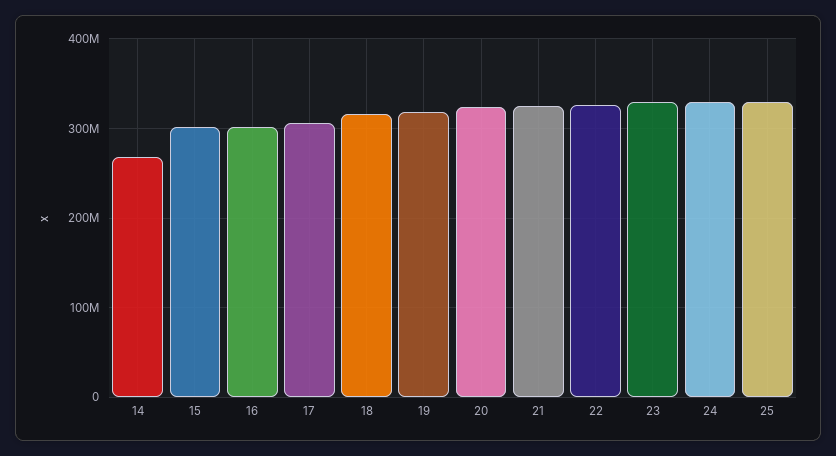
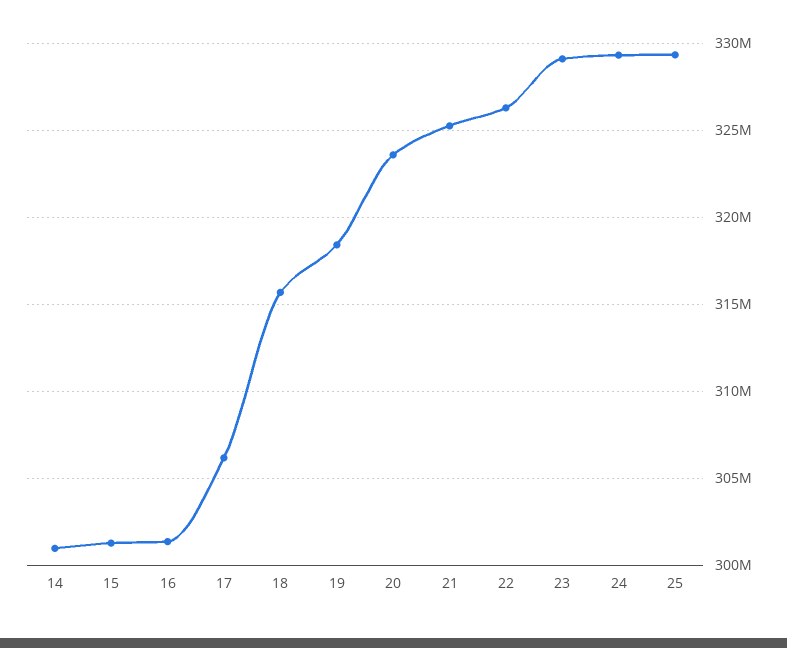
  {
-   "14": 270000000,
+   "14": 301000000,
    "15": 301500000,
    "16": 301500000,
    "17": 306000000,
    "18": 315500000,
    "19": 318500000,
    "20": 323500000,
    "21": 325500000,
    "22": 326500000,
    "23": 329000000,
    "24": 329500000,
    "25": 329500000
  }

